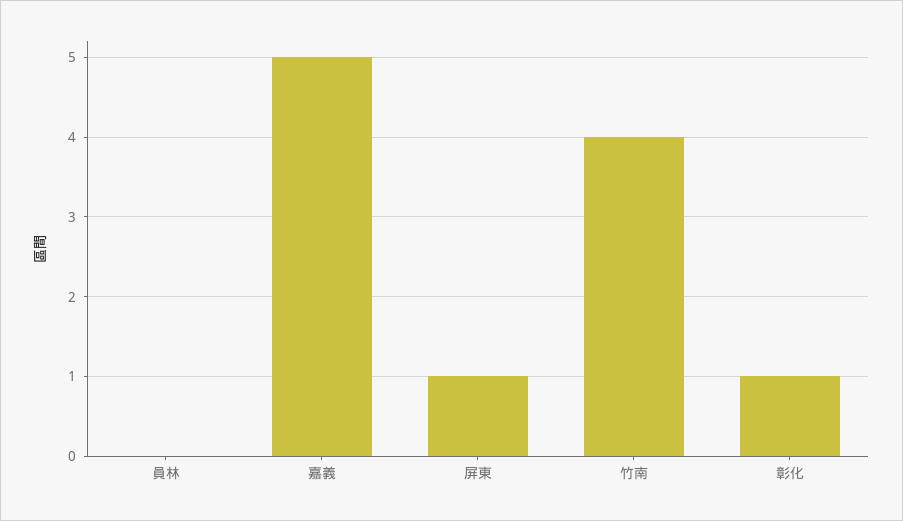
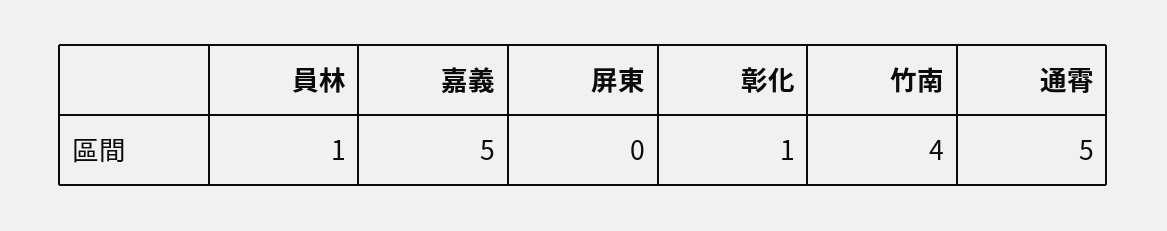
  {
-   "員林": 0,
+   "員林": 1,
    "嘉義": 5,
-   "屏東": 1,
+   "屏東": 0,
    "竹南": 4,
-   "彰化": 1
+   "彰化": 1,
+   "通霄": 5
  }

